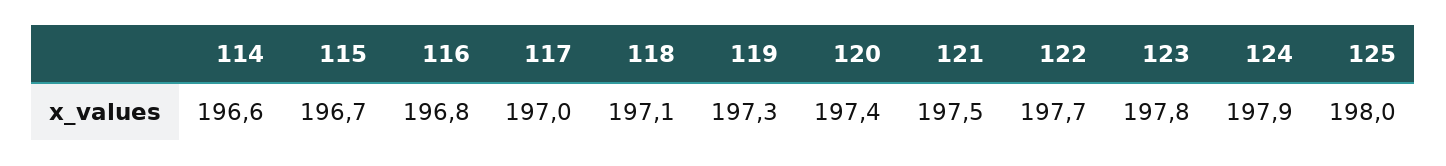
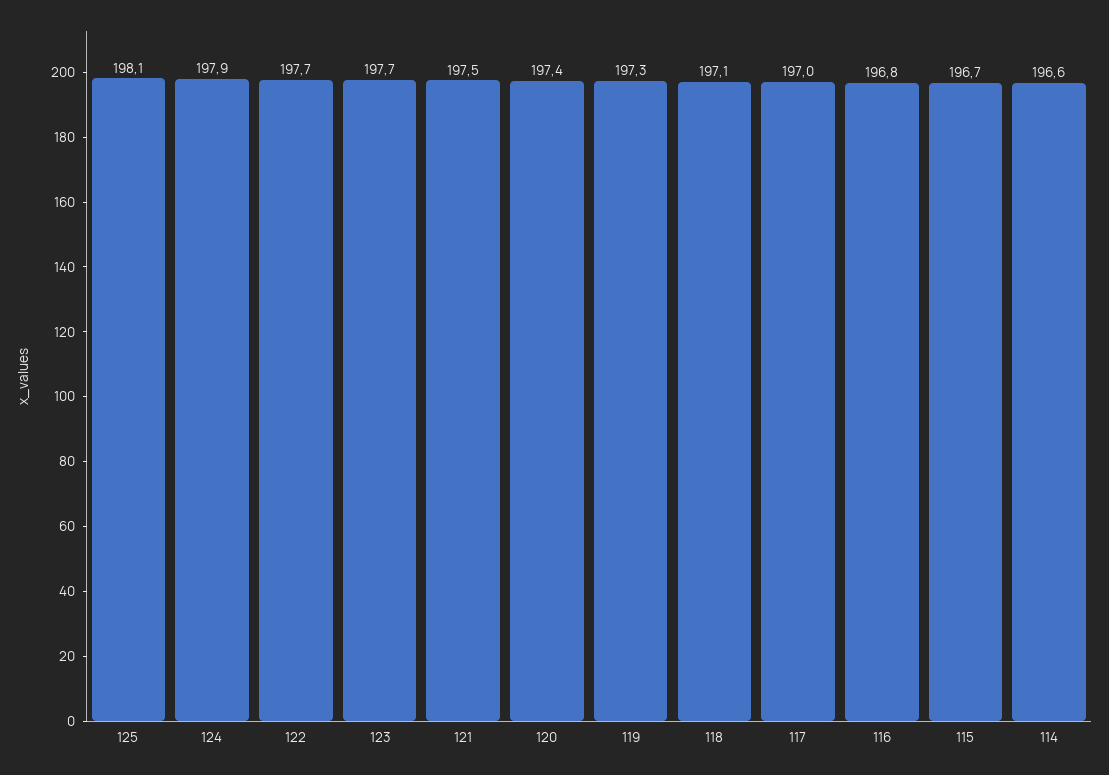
  {
    "114": 196.6,
    "115": 196.7,
    "116": 196.8,
    "117": 197,
    "118": 197.1,
    "119": 197.3,
    "120": 197.4,
    "121": 197.5,
    "122": 197.7,
-   "123": 197.8,
+   "123": 197.7,
    "124": 197.9,
-   "125": 198
+   "125": 198.1
  }

